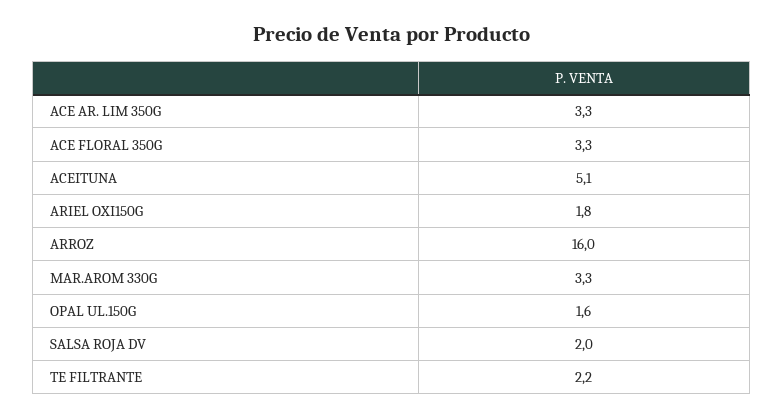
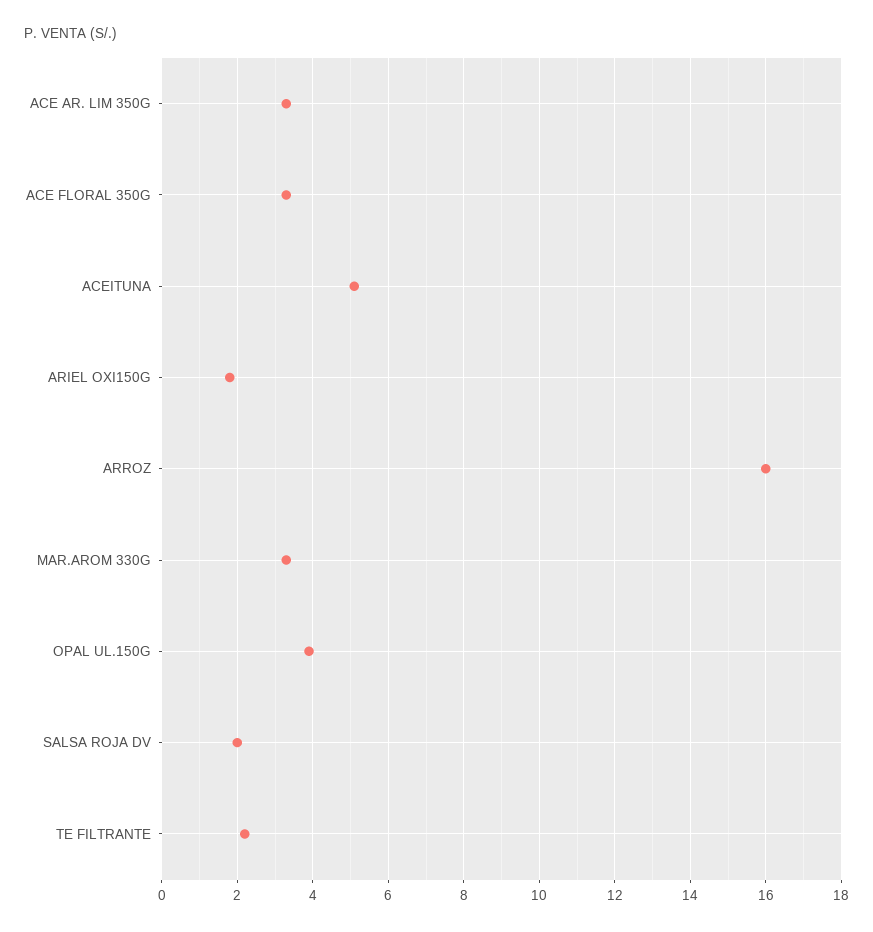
  {
    "ACE AR. LIM 350G": 3.3,
    "ACE FLORAL 350G": 3.3,
    "ACEITUNA": 5.1,
    "ARIEL OXI150G": 1.8,
    "ARROZ": 16,
    "MAR.AROM 330G": 3.3,
-   "OPAL UL.150G": 1.6,
+   "OPAL UL.150G": 4,
    "SALSA ROJA DV": 2,
    "TE FILTRANTE": 2.2
  }

